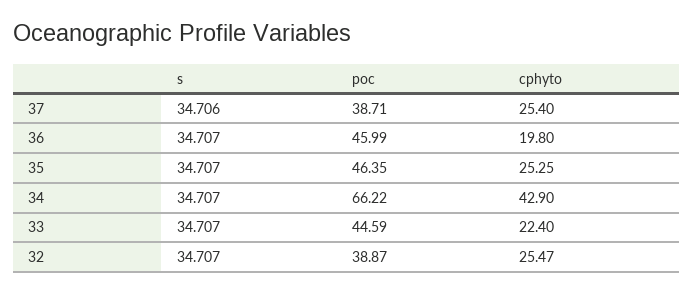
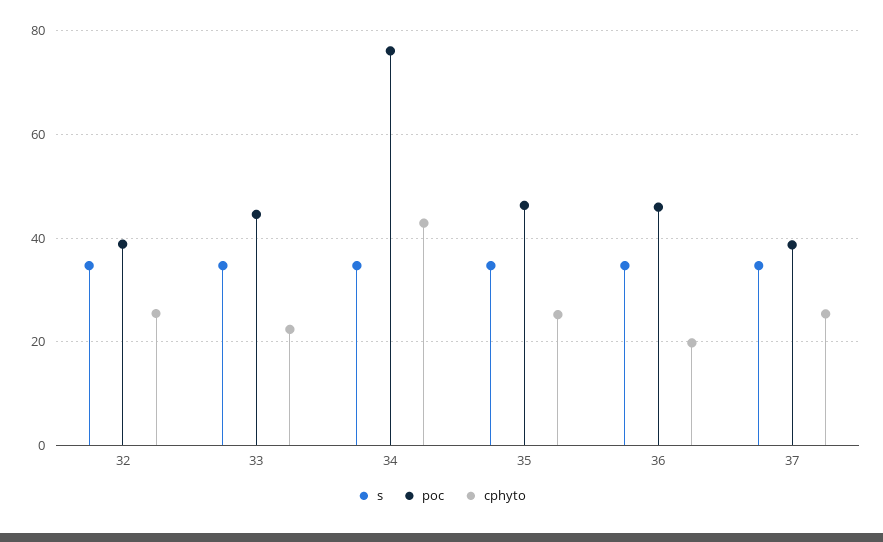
  {
    "s": {
      "37": 34.706,
      "36": 34.707,
      "35": 34.707,
      "34": 34.707,
      "33": 34.707,
      "32": 34.707
    },
    "poc": {
      "37": 38.71,
      "36": 45.99,
      "35": 46.35,
-     "34": 66.22,
+     "34": 76,
      "33": 44.59,
      "32": 38.87
    },
    "cphyto": {
      "37": 25.4,
      "36": 19.8,
      "35": 25.25,
      "34": 42.9,
      "33": 22.4,
      "32": 25.47
    }
  }

